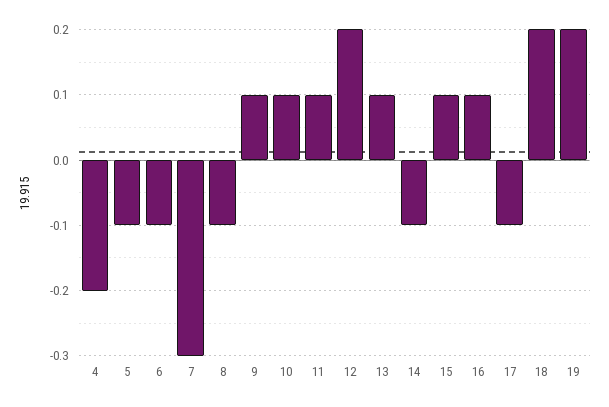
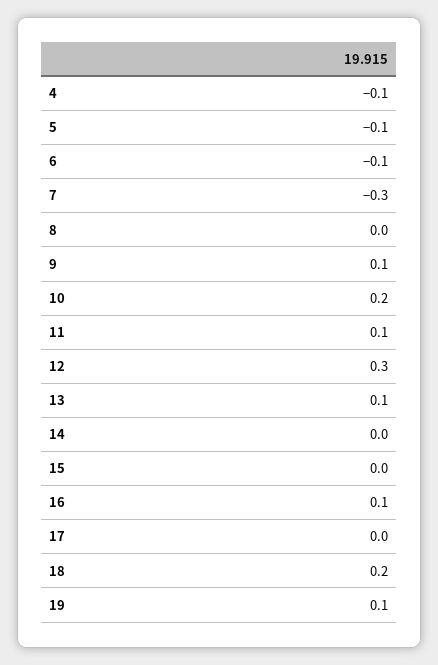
  {
-   "4": -0.2,
+   "4": -0.1,
    "5": -0.1,
    "6": -0.1,
    "7": -0.3,
-   "8": -0.1,
+   "8": 0,
    "9": 0.1,
-   "10": 0.1,
+   "10": 0.2,
    "11": 0.1,
-   "12": 0.2,
+   "12": 0.3,
    "13": 0.1,
-   "14": -0.1,
+   "14": 0,
-   "15": 0.1,
+   "15": 0,
    "16": 0.1,
-   "17": -0.1,
+   "17": 0,
    "18": 0.2,
-   "19": 0.2
+   "19": 0.1
  }

